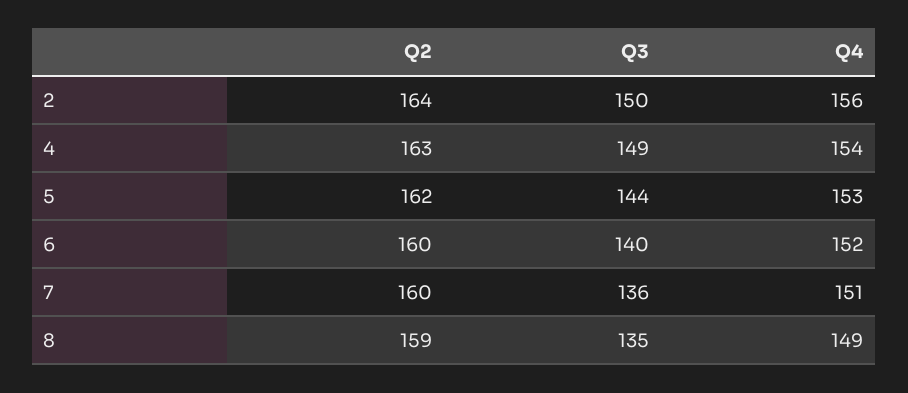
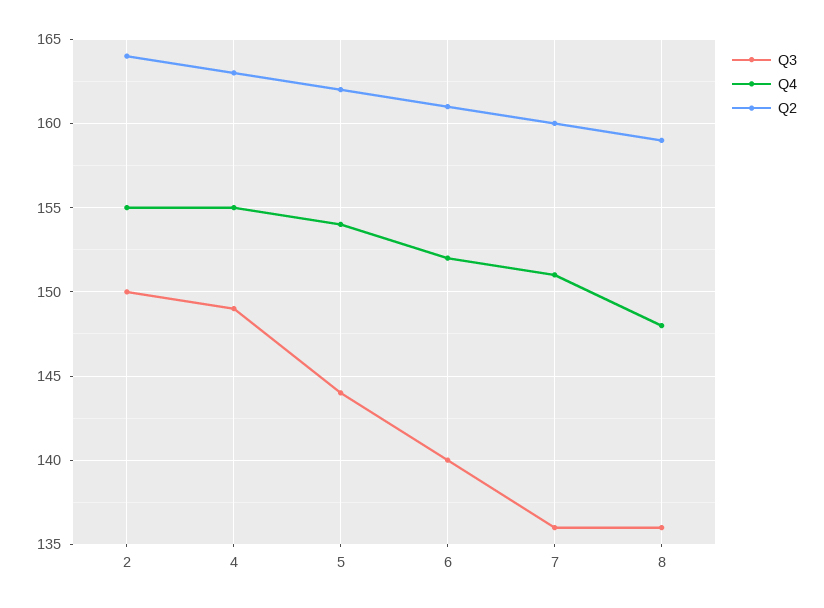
  {
    "Q2": {
      "2": 164,
      "4": 163,
      "5": 162,
-     "6": 160,
+     "6": 161,
      "7": 160,
      "8": 159
    },
    "Q3": {
      "2": 150,
      "4": 149,
      "5": 144,
      "6": 140,
      "7": 136,
-     "8": 135
+     "8": 136
    },
    "Q4": {
-     "2": 156,
+     "2": 155,
-     "4": 154,
+     "4": 155,
-     "5": 153,
+     "5": 154,
      "6": 152,
      "7": 151,
-     "8": 149
+     "8": 148
    }
  }

